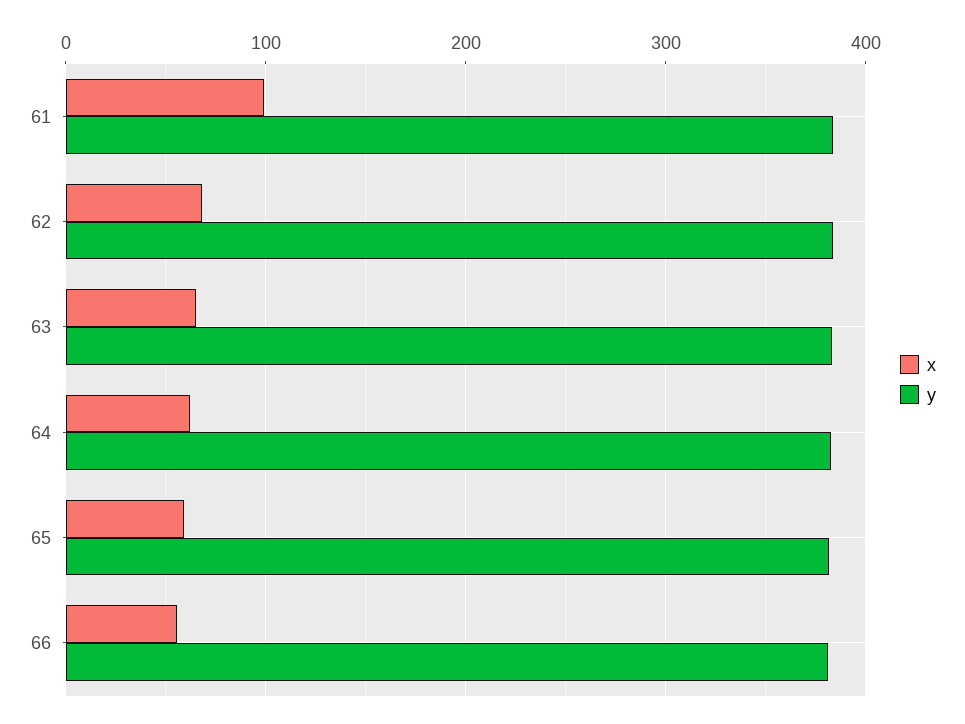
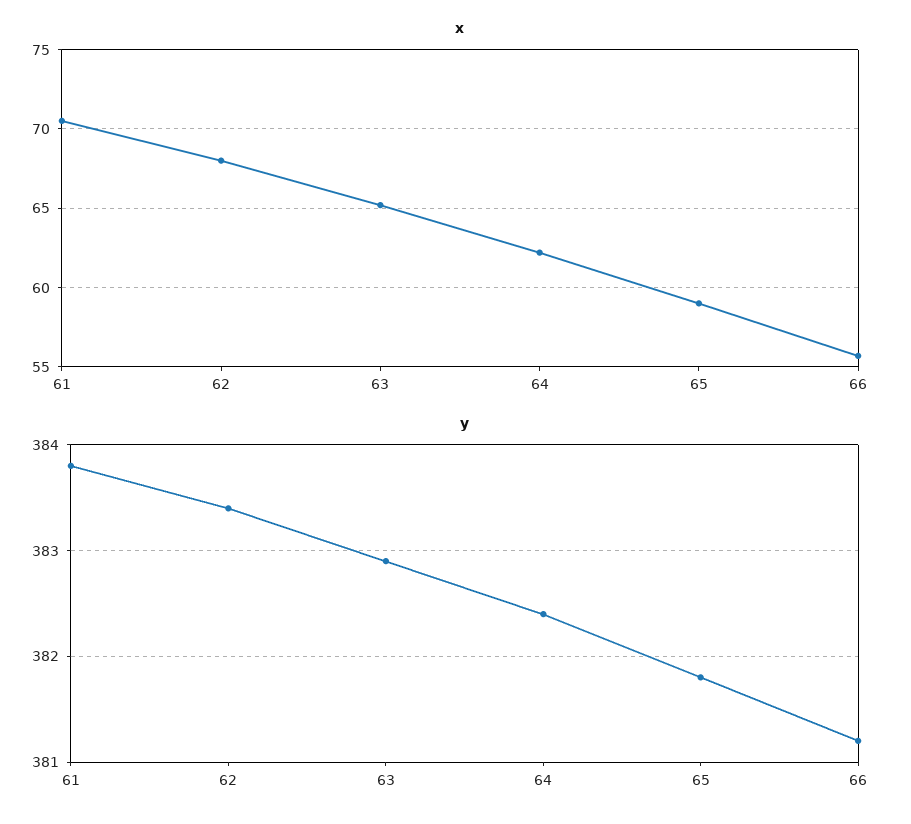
  {
    "x": {
-     "61": 100,
+     "61": 70.5,
      "62": 68,
      "63": 65,
      "64": 62,
      "65": 59,
      "66": 55.5
    },
    "y": {
      "61": 383.8,
      "62": 383.4,
      "63": 382.9,
      "64": 382.4,
      "65": 381.8,
      "66": 381.2
    }
  }

